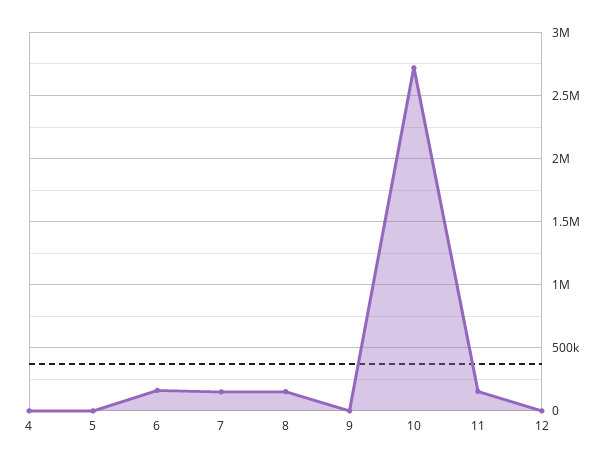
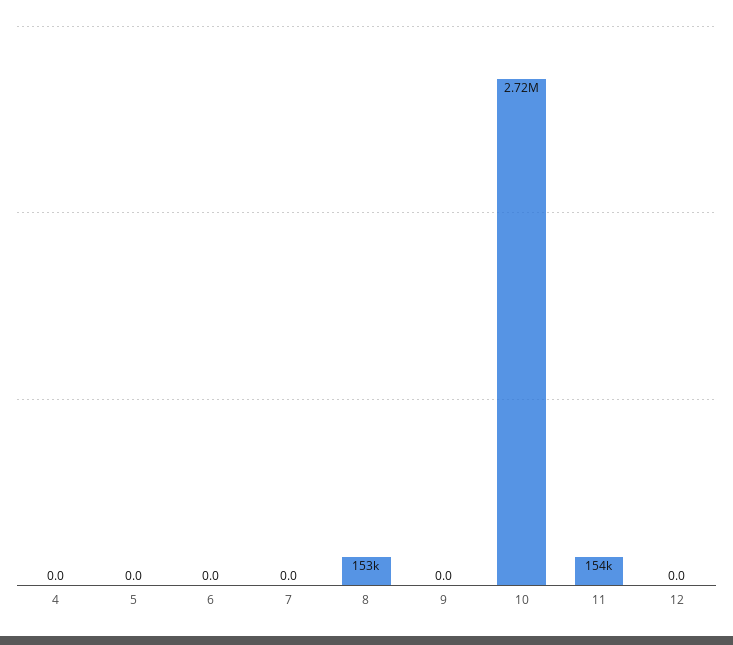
  {
    "4": 0,
    "5": 0,
-   "6": 150000,
+   "6": 0,
-   "7": 150000,
+   "7": 0,
    "8": 153000,
    "9": 0,
    "10": 2720000,
    "11": 154000,
    "12": 0
  }

